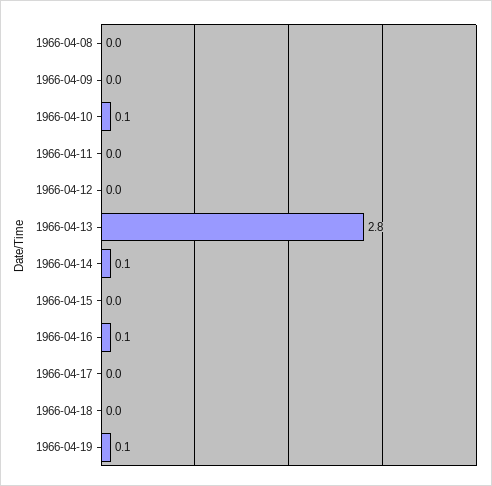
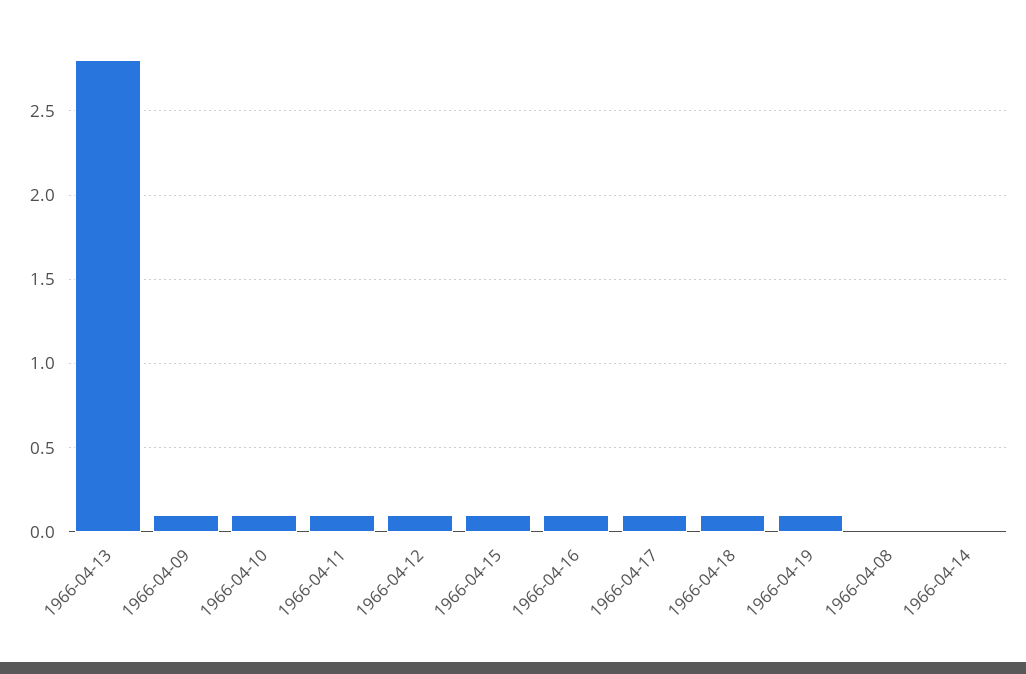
  {
    "1966-04-08": 0,
-   "1966-04-09": 0,
+   "1966-04-09": 0.1,
    "1966-04-10": 0.1,
-   "1966-04-11": 0,
+   "1966-04-11": 0.1,
-   "1966-04-12": 0,
+   "1966-04-12": 0.1,
    "1966-04-13": 2.8,
-   "1966-04-14": 0.1,
+   "1966-04-14": 0,
-   "1966-04-15": 0,
+   "1966-04-15": 0.1,
    "1966-04-16": 0.1,
-   "1966-04-17": 0,
+   "1966-04-17": 0.1,
-   "1966-04-18": 0,
+   "1966-04-18": 0.1,
    "1966-04-19": 0.1
  }

